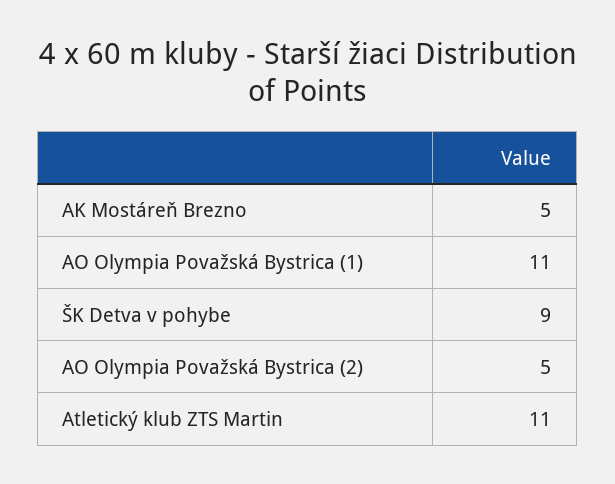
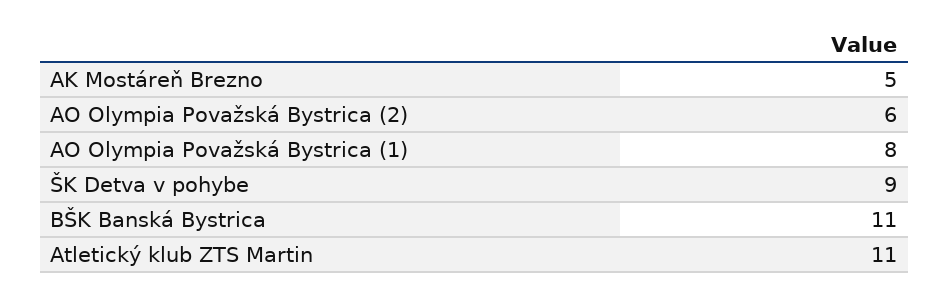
  {
    "AK Mostáreň Brezno": 5,
-   "AO Olympia Považská Bystrica (1)": 11,
+   "AO Olympia Považská Bystrica (1)": 8,
    "ŠK Detva v pohybe": 9,
-   "AO Olympia Považská Bystrica (2)": 5,
+   "AO Olympia Považská Bystrica (2)": 6,
-   "Atletický klub ZTS Martin": 11
+   "Atletický klub ZTS Martin": 11,
+   "BŠK Banská Bystrica": 11
  }

